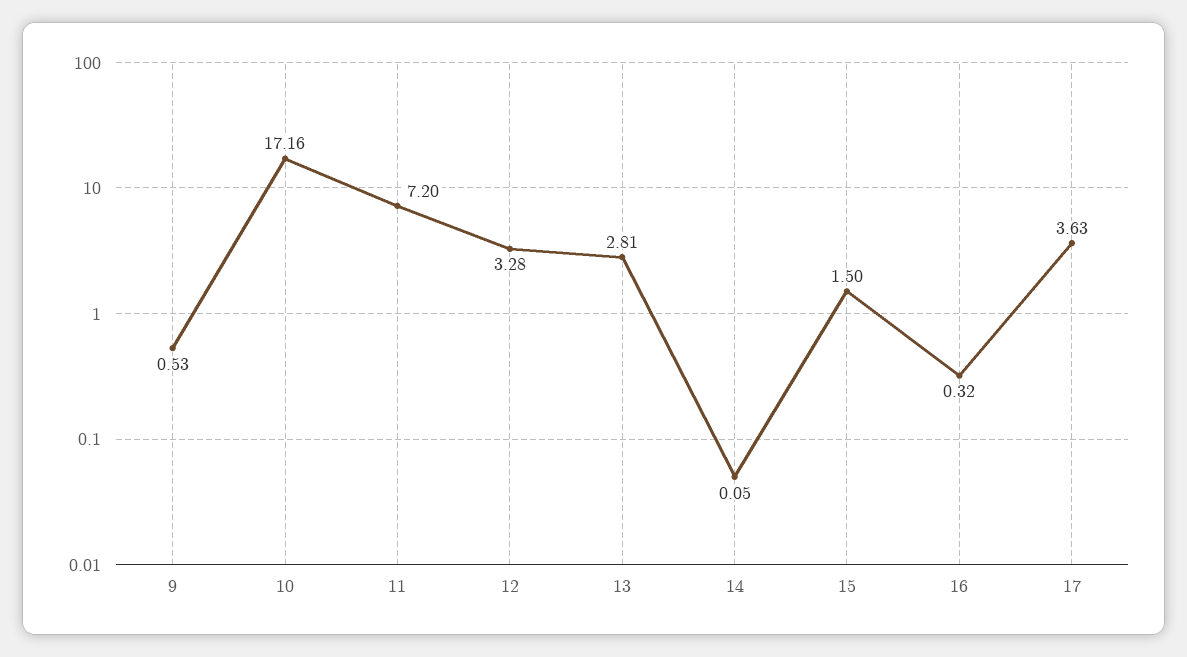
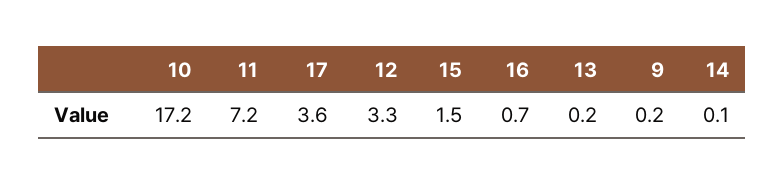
  {
-   "9": 0.53,
+   "9": 0.2,
    "10": 17.16,
    "11": 7.2,
    "12": 3.28,
-   "13": 2.81,
+   "13": 0.2,
    "14": 0.05,
    "15": 1.5,
-   "16": 0.32,
+   "16": 0.7,
    "17": 3.63
  }

